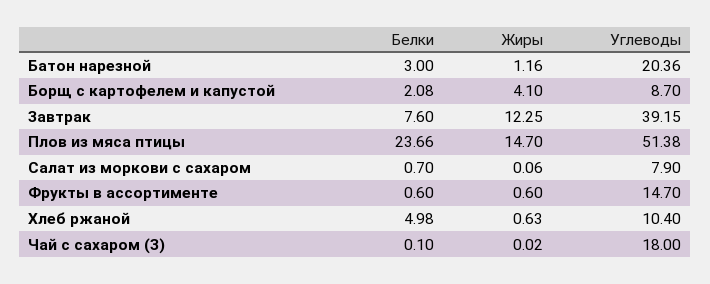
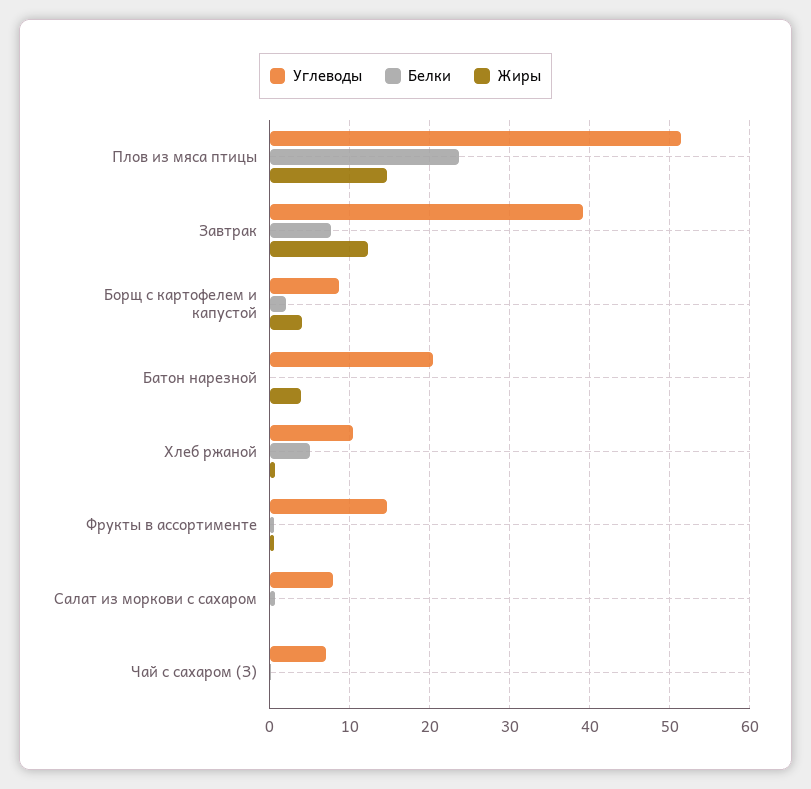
  {
    "Белки": {
-     "Батон нарезной": 3,
+     "Батон нарезной": 0,
      "Борщ с картофелем и капустой": 2.08,
      "Завтрак": 7.6,
      "Плов из мяса птицы": 23.66,
      "Салат из моркови с сахаром": 0.7,
      "Фрукты в ассортименте": 0.6,
      "Хлеб ржаной": 4.98,
      "Чай с сахаром (З)": 0.1
    },
    "Жиры": {
-     "Батон нарезной": 1.16,
+     "Батон нарезной": 4,
      "Борщ с картофелем и капустой": 4.1,
      "Завтрак": 12.25,
      "Плов из мяса птицы": 14.7,
      "Салат из моркови с сахаром": 0.06,
      "Фрукты в ассортименте": 0.6,
      "Хлеб ржаной": 0.63,
      "Чай с сахаром (З)": 0.02
    },
    "Углеводы": {
      "Батон нарезной": 20.36,
      "Борщ с картофелем и капустой": 8.7,
      "Завтрак": 39.15,
      "Плов из мяса птицы": 51.38,
      "Салат из моркови с сахаром": 7.9,
      "Фрукты в ассортименте": 14.7,
      "Хлеб ржаной": 10.4,
-     "Чай с сахаром (З)": 18
+     "Чай с сахаром (З)": 7
    }
  }

